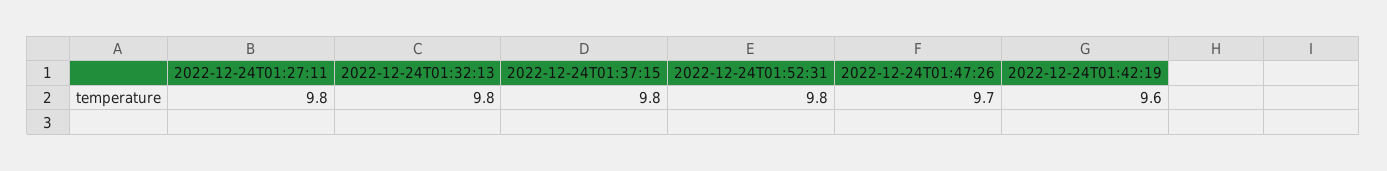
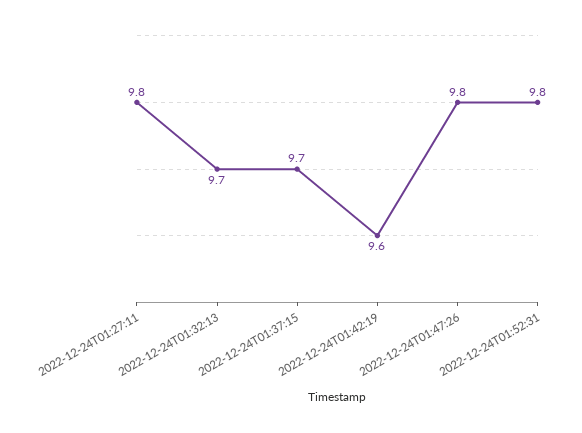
  {
    "2022-12-24T01:27:11": 9.8,
-   "2022-12-24T01:32:13": 9.8,
+   "2022-12-24T01:32:13": 9.7,
-   "2022-12-24T01:37:15": 9.8,
+   "2022-12-24T01:37:15": 9.7,
    "2022-12-24T01:52:31": 9.8,
-   "2022-12-24T01:47:26": 9.7,
+   "2022-12-24T01:47:26": 9.8,
    "2022-12-24T01:42:19": 9.6
  }

